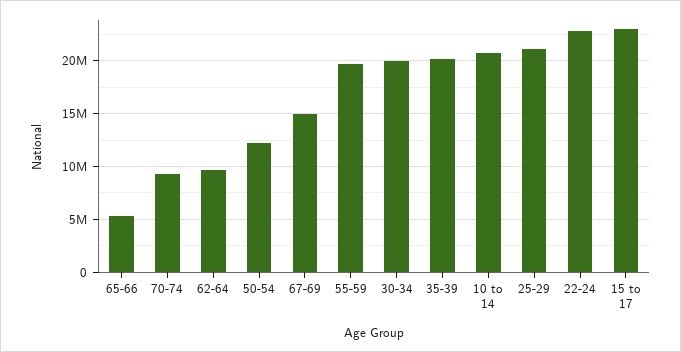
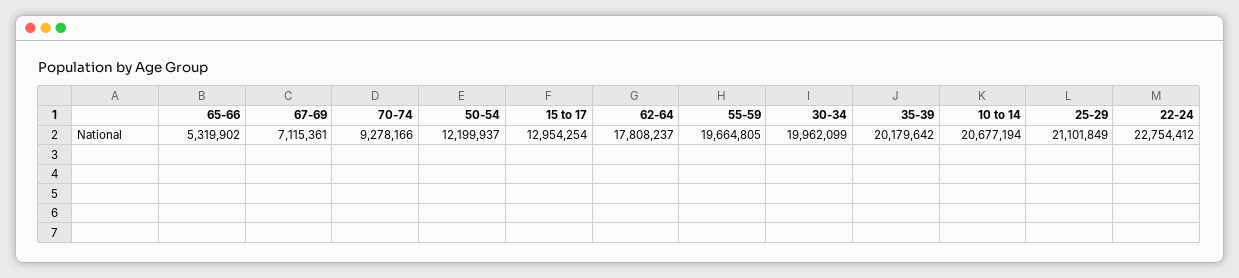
  {
    "65-66": 5319902,
    "70-74": 9278166,
-   "62-64": 10000000,
+   "62-64": 17808237,
    "50-54": 12199937,
-   "67-69": 15000000,
+   "67-69": 7115361,
    "55-59": 19664805,
    "30-34": 19962099,
    "35-39": 20179642,
    "10 to 14": 20677194,
    "25-29": 21101849,
    "22-24": 22754412,
-   "15 to 17": 23000000
+   "15 to 17": 12954254
  }

